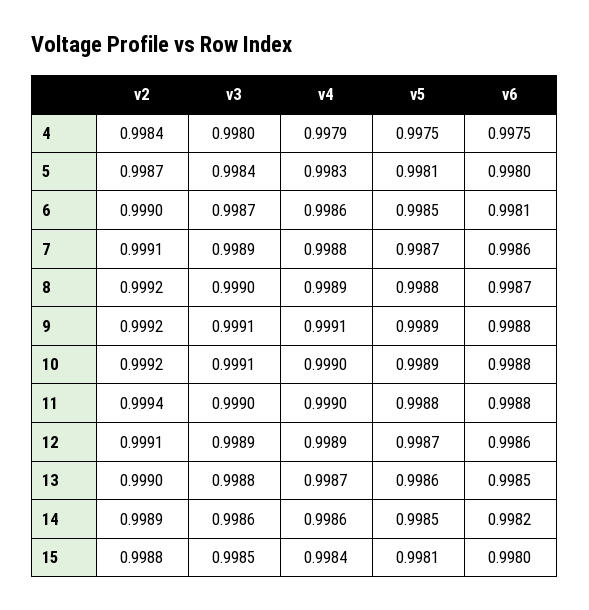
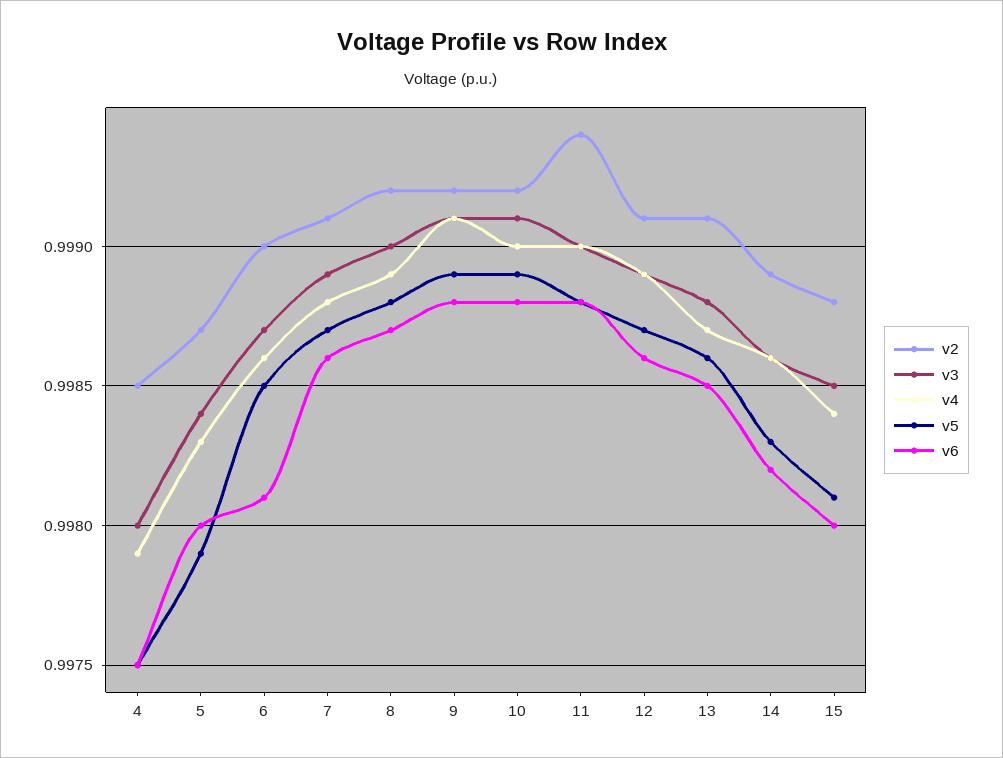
  {
    "v2": {
-     "4": 0.9984,
+     "4": 0.9985,
      "5": 0.9987,
      "6": 0.999,
      "7": 0.9991,
      "8": 0.9992,
      "9": 0.9992,
      "10": 0.9992,
      "11": 0.9994,
      "12": 0.9991,
-     "13": 0.999,
+     "13": 0.9991,
      "14": 0.9989,
      "15": 0.9988
    },
    "v3": {
      "4": 0.998,
      "5": 0.9984,
      "6": 0.9987,
      "7": 0.9989,
      "8": 0.999,
      "9": 0.9991,
      "10": 0.9991,
      "11": 0.999,
      "12": 0.9989,
      "13": 0.9988,
      "14": 0.9986,
      "15": 0.9985
    },
    "v4": {
      "4": 0.9979,
      "5": 0.9983,
      "6": 0.9986,
      "7": 0.9988,
      "8": 0.9989,
      "9": 0.9991,
      "10": 0.999,
      "11": 0.999,
      "12": 0.9989,
      "13": 0.9987,
      "14": 0.9986,
      "15": 0.9984
    },
    "v5": {
      "4": 0.9975,
-     "5": 0.9981,
+     "5": 0.9979,
      "6": 0.9985,
      "7": 0.9987,
      "8": 0.9988,
      "9": 0.9989,
      "10": 0.9989,
      "11": 0.9988,
      "12": 0.9987,
      "13": 0.9986,
-     "14": 0.9985,
+     "14": 0.9983,
      "15": 0.9981
    },
    "v6": {
      "4": 0.9975,
      "5": 0.998,
      "6": 0.9981,
      "7": 0.9986,
      "8": 0.9987,
      "9": 0.9988,
      "10": 0.9988,
      "11": 0.9988,
      "12": 0.9986,
      "13": 0.9985,
      "14": 0.9982,
      "15": 0.998
    }
  }

